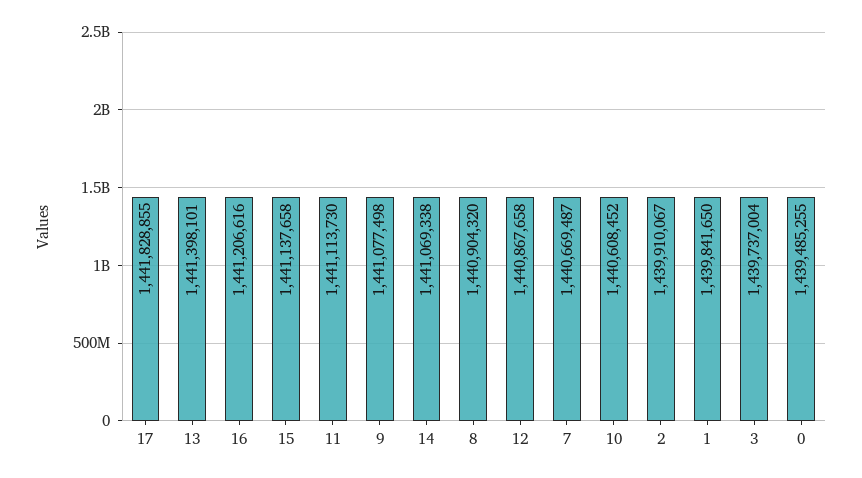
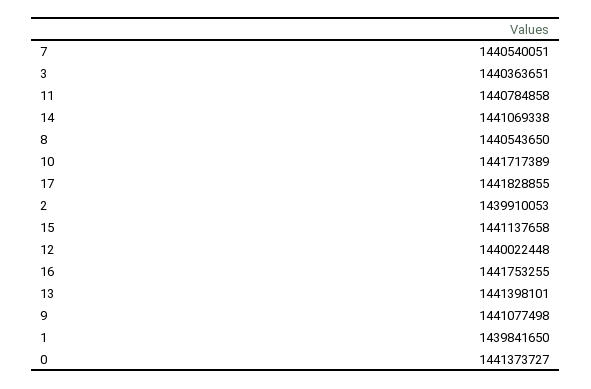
  {
    "17": 1441828855,
    "13": 1441398101,
-   "16": 1441206616,
+   "16": 1441753255,
    "15": 1441137658,
-   "11": 1441113730,
+   "11": 1440784858,
    "9": 1441077498,
    "14": 1441069338,
-   "8": 1440904320,
+   "8": 1440543650,
-   "12": 1440867658,
+   "12": 1440022448,
-   "7": 1440669487,
+   "7": 1440540051,
-   "10": 1440608452,
+   "10": 1441717389,
-   "2": 1439910067,
+   "2": 1439910053,
    "1": 1439841650,
-   "3": 1439737004,
+   "3": 1440363651,
-   "0": 1439485255
+   "0": 1441373727
  }

